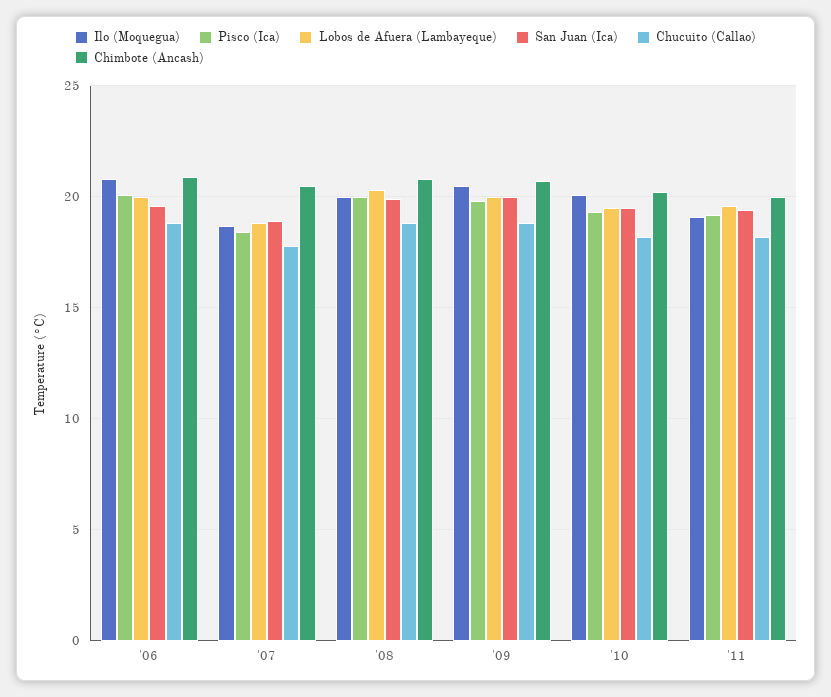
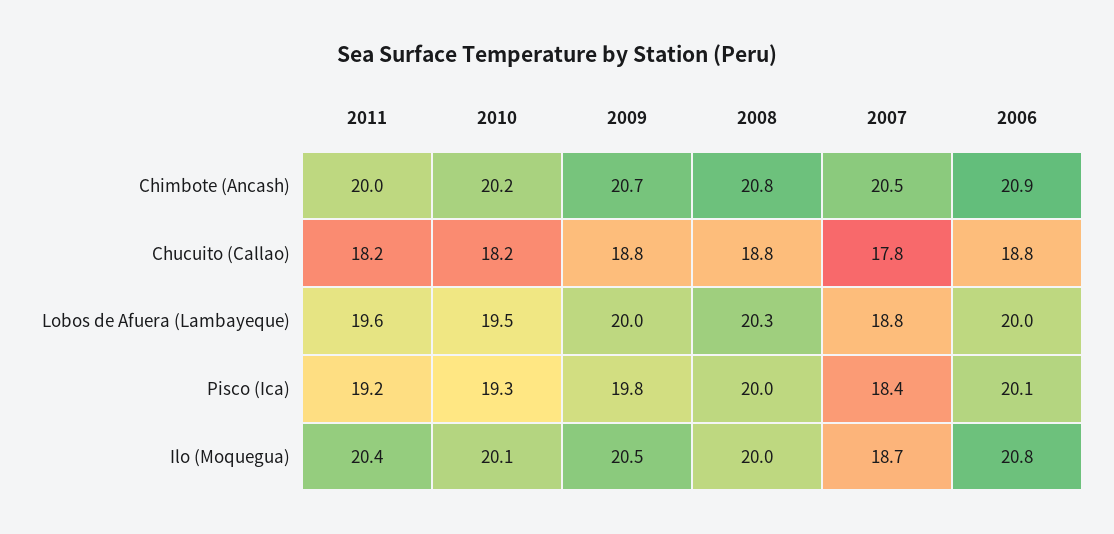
  {
    "Ilo (Moquegua)": {
      "'06": 20.8,
      "'07": 18.7,
      "'08": 20,
      "'09": 20.5,
      "'10": 20.1,
-     "'11": 19
+     "'11": 20.4
    },
    "Pisco (Ica)": {
      "'06": 20.1,
      "'07": 18.4,
      "'08": 20,
      "'09": 19.8,
      "'10": 19.3,
      "'11": 19.2
    },
    "Lobos de Afuera (Lambayeque)": {
      "'06": 20,
      "'07": 18.8,
      "'08": 20.3,
      "'09": 20,
      "'10": 19.5,
      "'11": 19.6
    },
-   "San Juan (Ica)": {
-     "'06": 19.5,
-     "'07": 19,
-     "'08": 20,
-     "'09": 20,
-     "'10": 19.5,
-     "'11": 19.5
-   },
    "Chucuito (Callao)": {
      "'06": 18.8,
      "'07": 17.8,
      "'08": 18.8,
      "'09": 18.8,
      "'10": 18.2,
      "'11": 18.2
    },
    "Chimbote (Ancash)": {
      "'06": 20.9,
      "'07": 20.5,
      "'08": 20.8,
      "'09": 20.7,
      "'10": 20.2,
      "'11": 20
    }
  }

